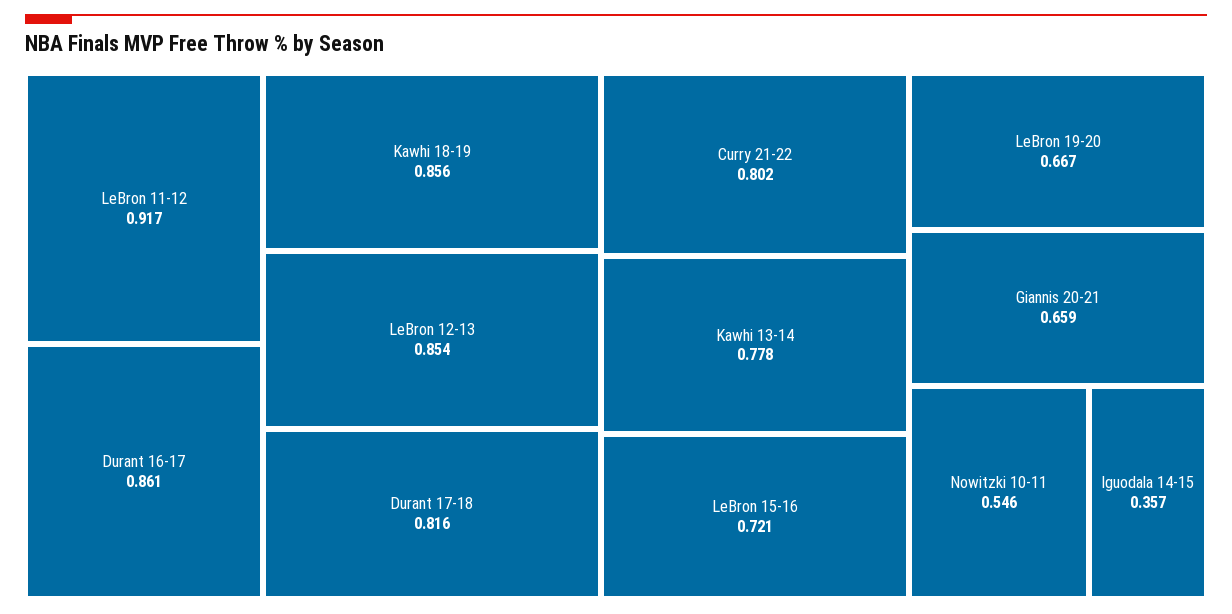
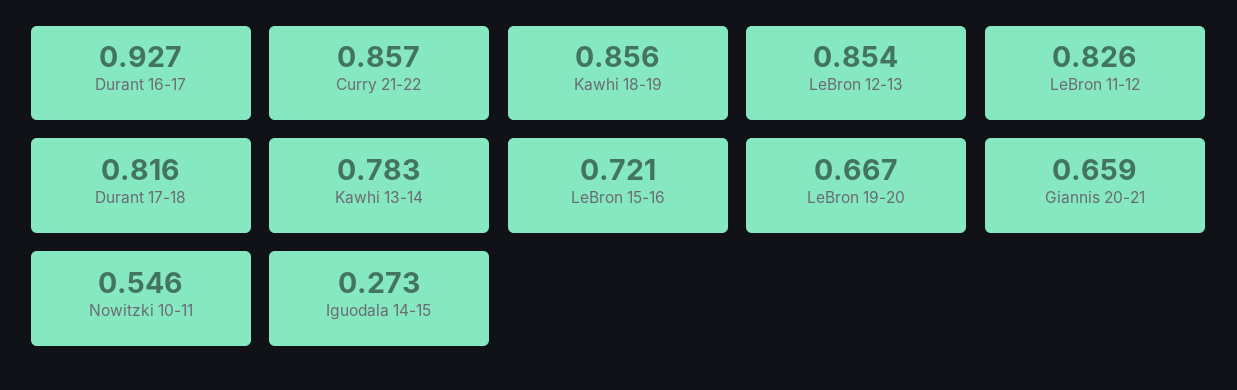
  {
-   "LeBron 11-12": 0.917,
+   "LeBron 11-12": 0.826,
-   "Durant 16-17": 0.861,
+   "Durant 16-17": 0.927,
    "Kawhi 18-19": 0.856,
    "LeBron 12-13": 0.854,
    "Durant 17-18": 0.816,
-   "Curry 21-22": 0.802,
+   "Curry 21-22": 0.857,
-   "Kawhi 13-14": 0.778,
+   "Kawhi 13-14": 0.783,
    "LeBron 15-16": 0.721,
    "LeBron 19-20": 0.667,
    "Giannis 20-21": 0.659,
    "Nowitzki 10-11": 0.546,
-   "Iguodala 14-15": 0.357
+   "Iguodala 14-15": 0.273
  }

